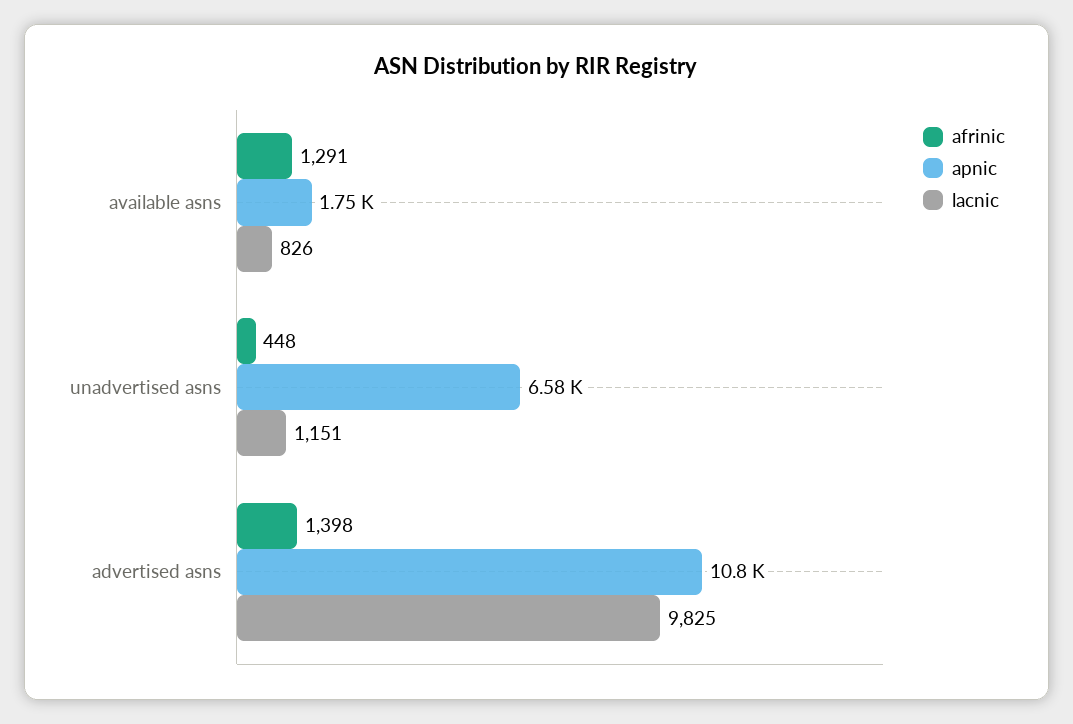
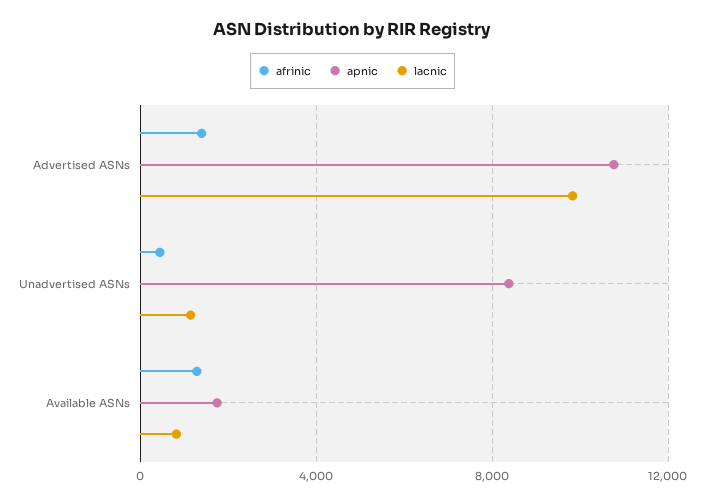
  {
    "afrinic": {
      "available asns": 1291,
      "unadvertised asns": 448,
      "advertised asns": 1398
    },
    "apnic": {
      "available asns": 1750,
-     "unadvertised asns": 6580,
+     "unadvertised asns": 8500,
      "advertised asns": 10800
    },
    "lacnic": {
      "available asns": 826,
      "unadvertised asns": 1151,
      "advertised asns": 9825
    }
  }

